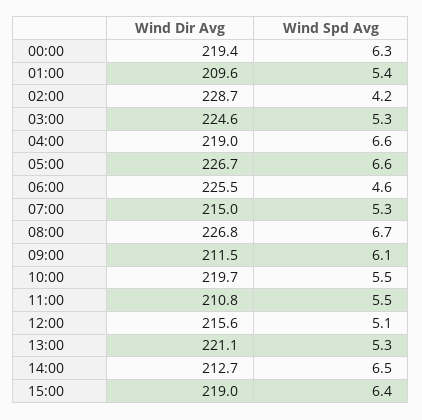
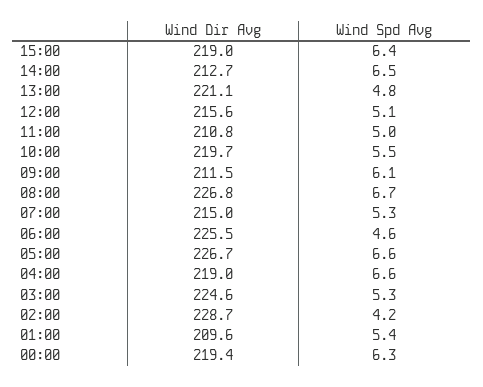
  {
    "Wind Dir Avg": {
      "00:00": 219.4,
      "01:00": 209.6,
      "02:00": 228.7,
      "03:00": 224.6,
      "04:00": 219,
      "05:00": 226.7,
      "06:00": 225.5,
      "07:00": 215,
      "08:00": 226.8,
      "09:00": 211.5,
      "10:00": 219.7,
      "11:00": 210.8,
      "12:00": 215.6,
      "13:00": 221.1,
      "14:00": 212.7,
      "15:00": 219
    },
    "Wind Spd Avg": {
      "00:00": 6.3,
      "01:00": 5.4,
      "02:00": 4.2,
      "03:00": 5.3,
      "04:00": 6.6,
      "05:00": 6.6,
      "06:00": 4.6,
      "07:00": 5.3,
      "08:00": 6.7,
      "09:00": 6.1,
      "10:00": 5.5,
-     "11:00": 5.5,
+     "11:00": 5,
      "12:00": 5.1,
-     "13:00": 5.3,
+     "13:00": 4.8,
      "14:00": 6.5,
      "15:00": 6.4
    }
  }

